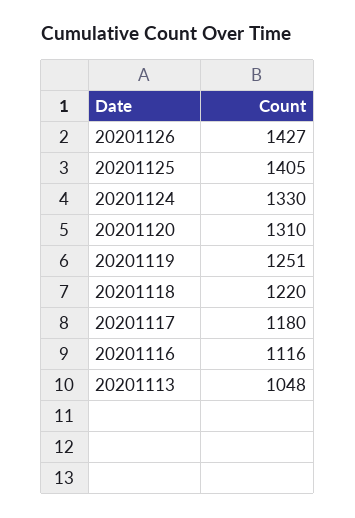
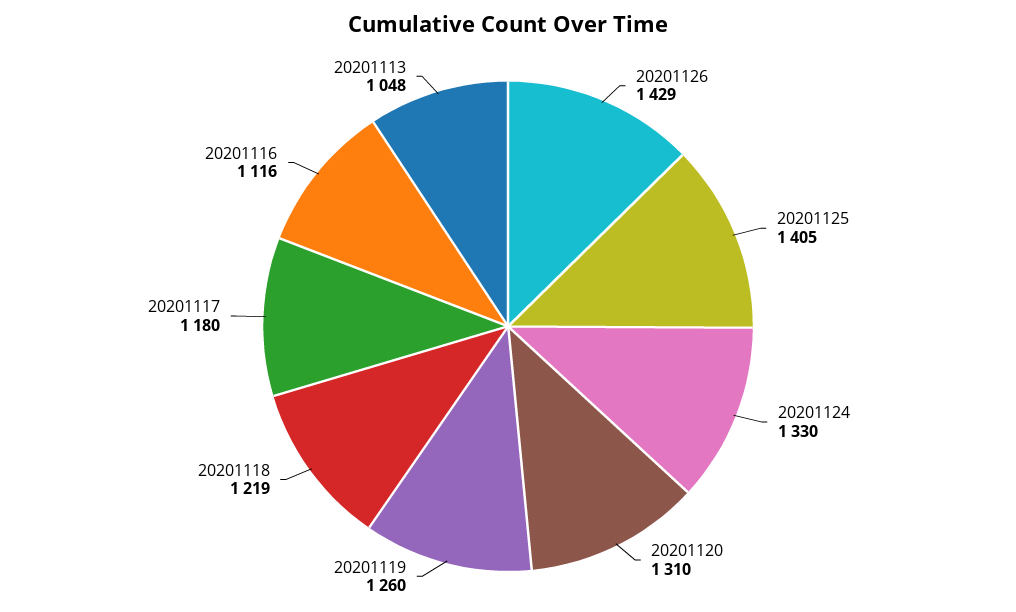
  {
-   "20201126": 1427,
+   "20201126": 1429,
    "20201125": 1405,
    "20201124": 1330,
    "20201120": 1310,
-   "20201119": 1251,
+   "20201119": 1260,
-   "20201118": 1220,
+   "20201118": 1219,
    "20201117": 1180,
    "20201116": 1116,
    "20201113": 1048
  }

